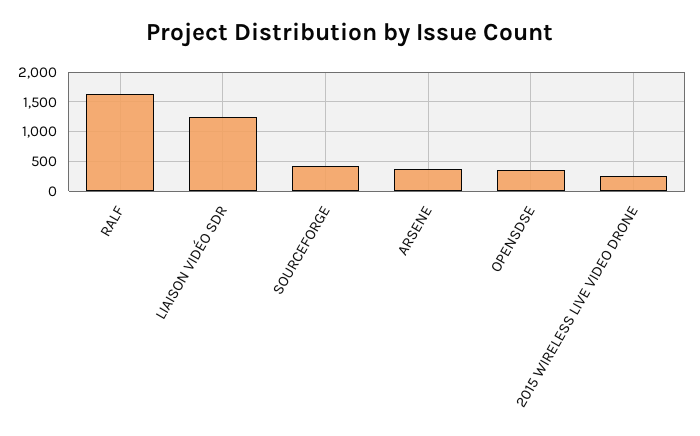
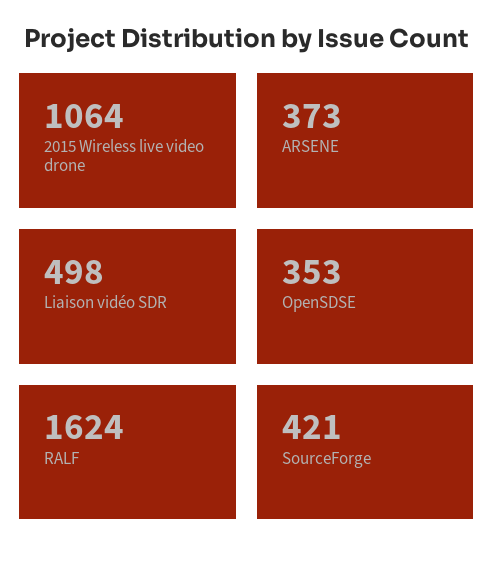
  {
    "RALF": 1624,
-   "LIAISON VIDÉO SDR": 1250,
+   "LIAISON VIDÉO SDR": 498,
    "SOURCEFORGE": 421,
    "ARSENE": 373,
    "OPENSDSE": 353,
-   "2015 WIRELESS LIVE VIDEO DRONE": 250
+   "2015 WIRELESS LIVE VIDEO DRONE": 1064
  }

